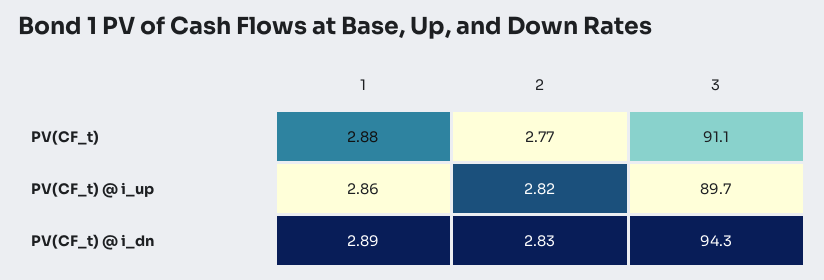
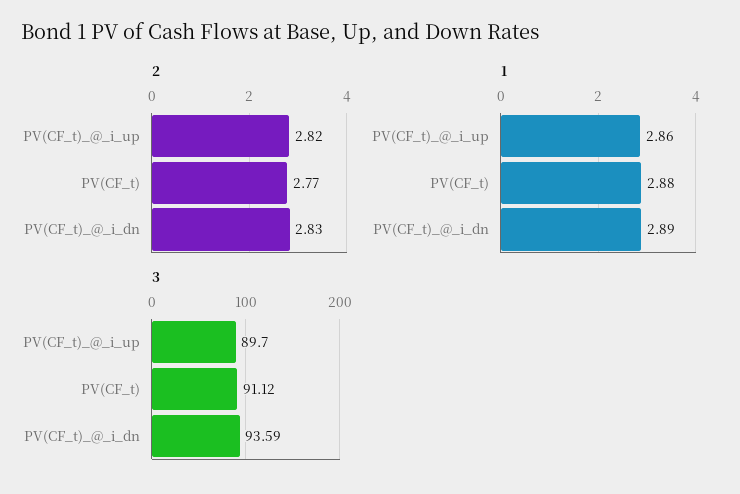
  {
    "1": {
      "PV(CF_t)": 2.88,
      "PV(CF_t) @ i_up": 2.86,
      "PV(CF_t) @ i_dn": 2.89
    },
    "2": {
      "PV(CF_t)": 2.77,
      "PV(CF_t) @ i_up": 2.82,
      "PV(CF_t) @ i_dn": 2.83
    },
    "3": {
      "PV(CF_t)": 91.12,
      "PV(CF_t) @ i_up": 89.7,
-     "PV(CF_t) @ i_dn": 94.3
+     "PV(CF_t) @ i_dn": 93.59
    }
  }

